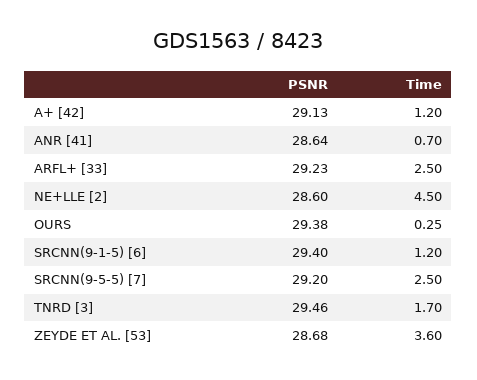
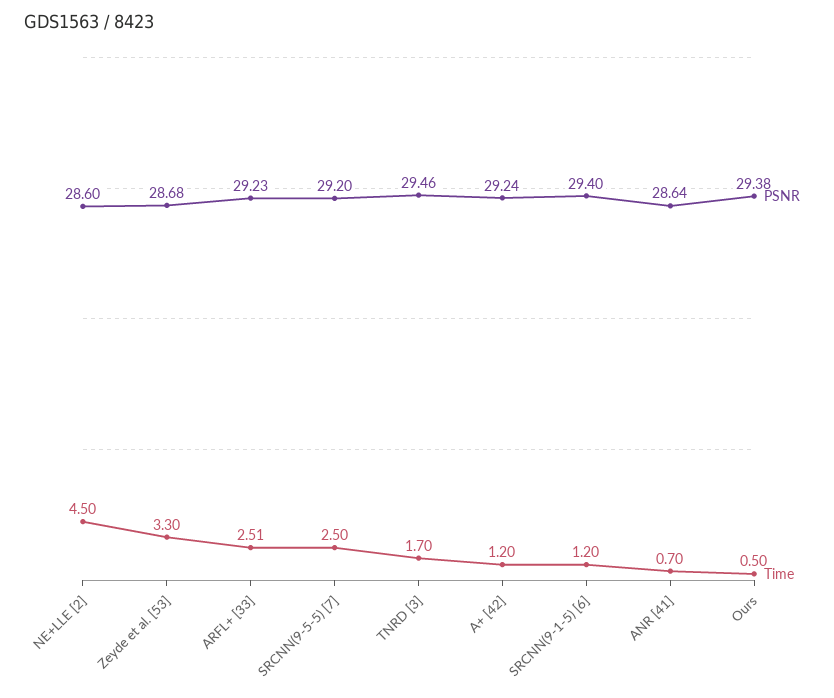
  {
    "PSNR": {
-     "A+ [42]": 29.13,
+     "A+ [42]": 29.24,
      "ANR [41]": 28.64,
      "ARFL+ [33]": 29.23,
      "NE+LLE [2]": 28.6,
      "OURS": 29.38,
      "SRCNN(9-1-5) [6]": 29.4,
      "SRCNN(9-5-5) [7]": 29.2,
      "TNRD [3]": 29.46,
      "ZEYDE ET AL. [53]": 28.68
    },
    "Time": {
      "A+ [42]": 1.2,
      "ANR [41]": 0.7,
-     "ARFL+ [33]": 2.5,
+     "ARFL+ [33]": 2.51,
      "NE+LLE [2]": 4.5,
-     "OURS": 0.25,
+     "OURS": 0.5,
      "SRCNN(9-1-5) [6]": 1.2,
      "SRCNN(9-5-5) [7]": 2.5,
      "TNRD [3]": 1.7,
-     "ZEYDE ET AL. [53]": 3.6
+     "ZEYDE ET AL. [53]": 3.3
    }
  }

